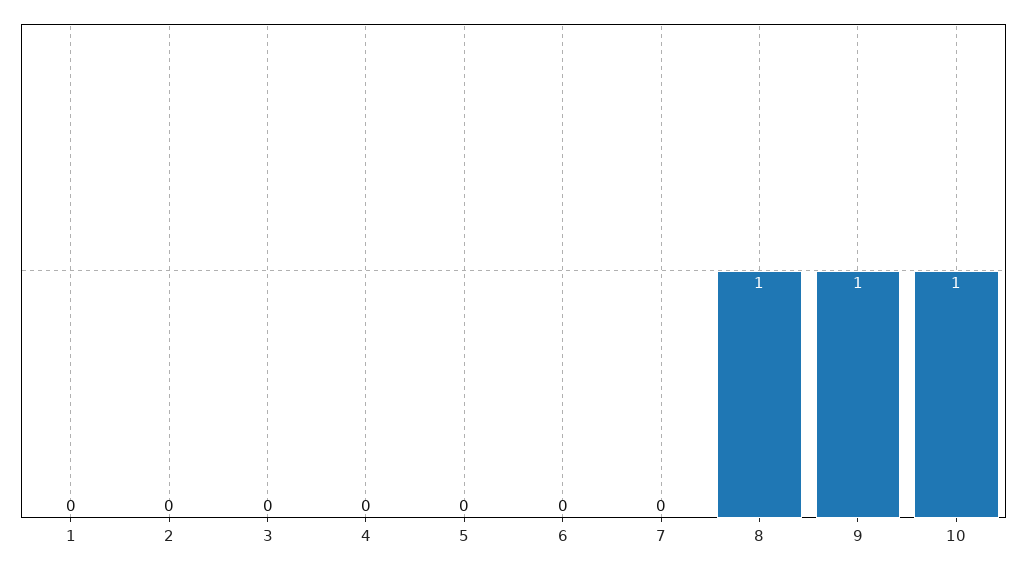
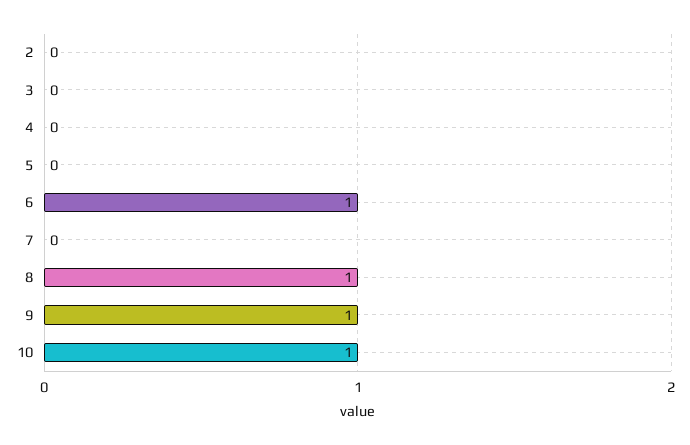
  {
-   "1": 0,
    "2": 0,
    "3": 0,
    "4": 0,
    "5": 0,
-   "6": 0,
+   "6": 1,
    "7": 0,
    "8": 1,
    "9": 1,
    "10": 1
  }

